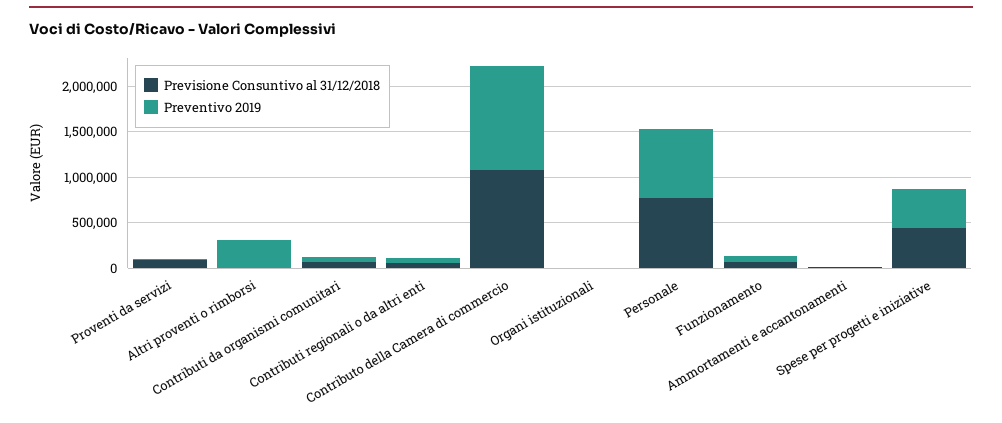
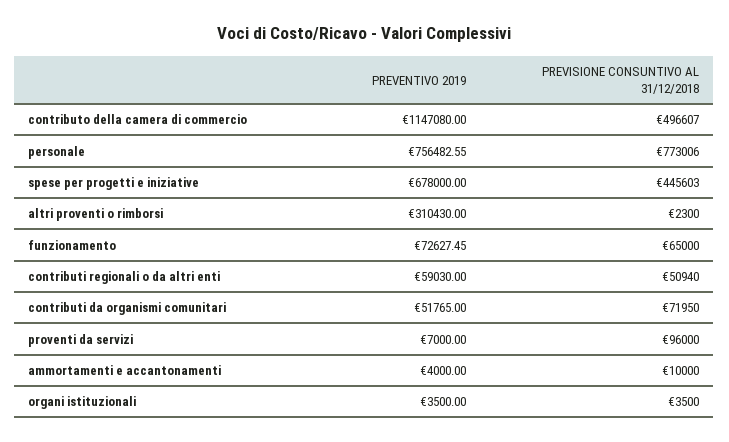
  {
    "Previsione Consuntivo al 31/12/2018": {
      "Proventi da servizi": 96000,
      "Altri proventi o rimborsi": 2300,
      "Contributi da organismi comunitari": 71950,
      "Contributi regionali o da altri enti": 50940,
-     "Contributo della Camera di commercio": 1100000,
+     "Contributo della Camera di commercio": 496607,
      "Organi istituzionali": 3500,
      "Personale": 773006,
      "Funzionamento": 65000,
      "Ammortamenti e accantonamenti": 10000,
      "Spese per progetti e iniziative": 445603
    },
    "Preventivo 2019": {
      "Proventi da servizi": 7000,
      "Altri proventi o rimborsi": 310430,
      "Contributi da organismi comunitari": 51765,
      "Contributi regionali o da altri enti": 59030,
      "Contributo della Camera di commercio": 1147080,
      "Organi istituzionali": 3500,
      "Personale": 756482.55,
      "Funzionamento": 72627.45,
      "Ammortamenti e accantonamenti": 4000,
-     "Spese per progetti e iniziative": 400000
+     "Spese per progetti e iniziative": 678000
    }
  }

